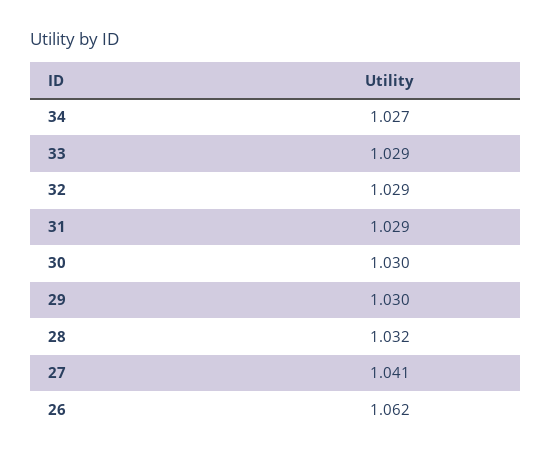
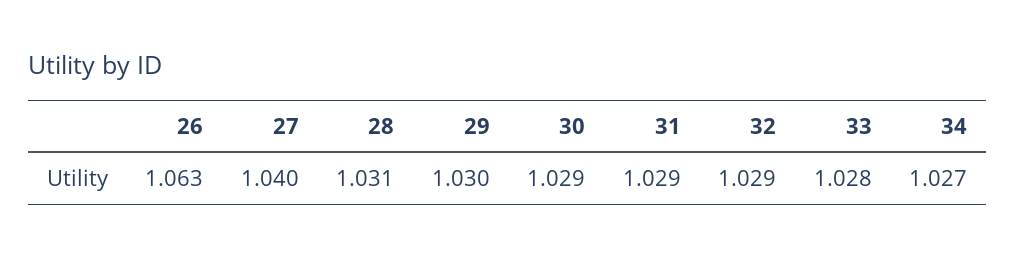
  {
    "34": 1.027,
-   "33": 1.029,
+   "33": 1.028,
    "32": 1.029,
    "31": 1.029,
-   "30": 1.03,
+   "30": 1.029,
    "29": 1.03,
-   "28": 1.032,
+   "28": 1.031,
-   "27": 1.041,
+   "27": 1.04,
-   "26": 1.062
+   "26": 1.063
  }

